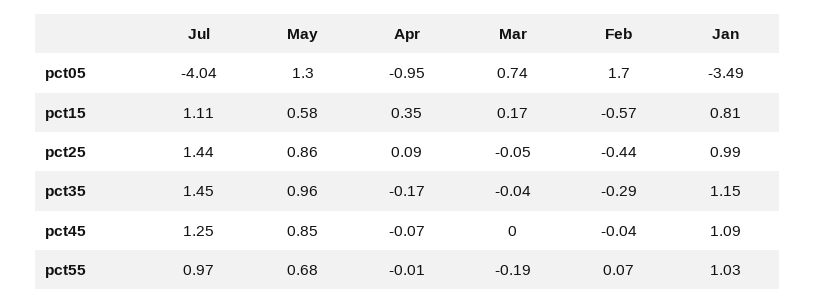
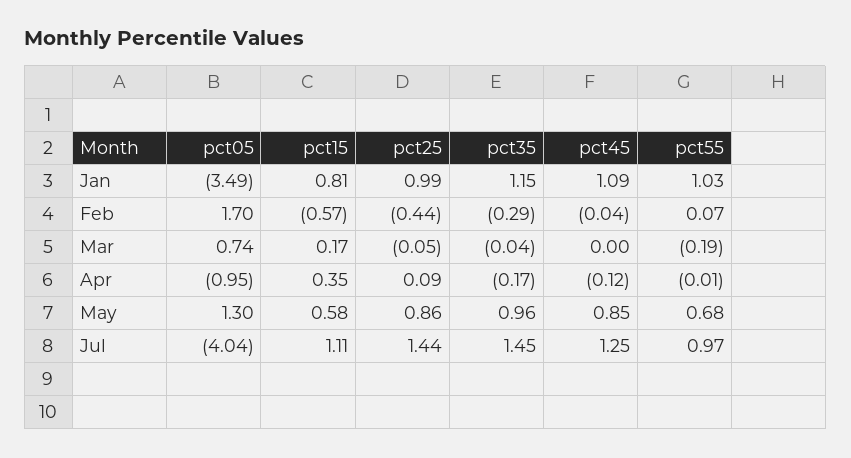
  {
    "Jul": {
      "pct05": -4.04,
      "pct15": 1.11,
      "pct25": 1.44,
      "pct35": 1.45,
      "pct45": 1.25,
      "pct55": 0.97
    },
    "May": {
      "pct05": 1.3,
      "pct15": 0.58,
      "pct25": 0.86,
      "pct35": 0.96,
      "pct45": 0.85,
      "pct55": 0.68
    },
    "Apr": {
      "pct05": -0.95,
      "pct15": 0.35,
      "pct25": 0.09,
      "pct35": -0.17,
-     "pct45": -0.07,
+     "pct45": -0.12,
      "pct55": -0.01
    },
    "Mar": {
      "pct05": 0.74,
      "pct15": 0.17,
      "pct25": -0.05,
      "pct35": -0.04,
      "pct45": 0,
      "pct55": -0.19
    },
    "Feb": {
      "pct05": 1.7,
      "pct15": -0.57,
      "pct25": -0.44,
      "pct35": -0.29,
      "pct45": -0.04,
      "pct55": 0.07
    },
    "Jan": {
      "pct05": -3.49,
      "pct15": 0.81,
      "pct25": 0.99,
      "pct35": 1.15,
      "pct45": 1.09,
      "pct55": 1.03
    }
  }

